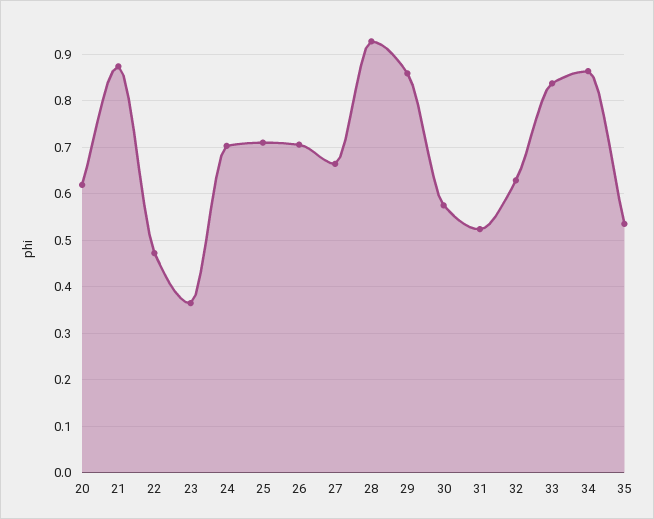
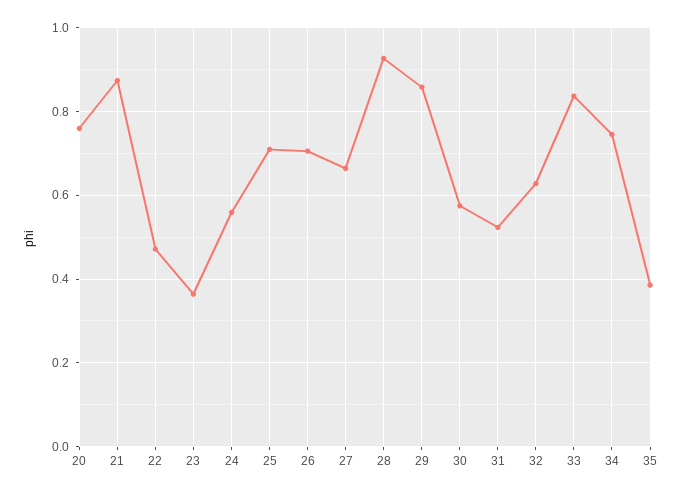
  {
-   "20": 0.62,
+   "20": 0.76,
    "21": 0.88,
    "22": 0.48,
    "23": 0.36,
-   "24": 0.7,
+   "24": 0.56,
    "25": 0.7,
    "26": 0.7,
    "27": 0.66,
    "28": 0.92,
    "29": 0.86,
    "30": 0.58,
    "31": 0.52,
    "32": 0.62,
    "33": 0.84,
-   "34": 0.86,
+   "34": 0.74,
-   "35": 0.54
+   "35": 0.38
  }

